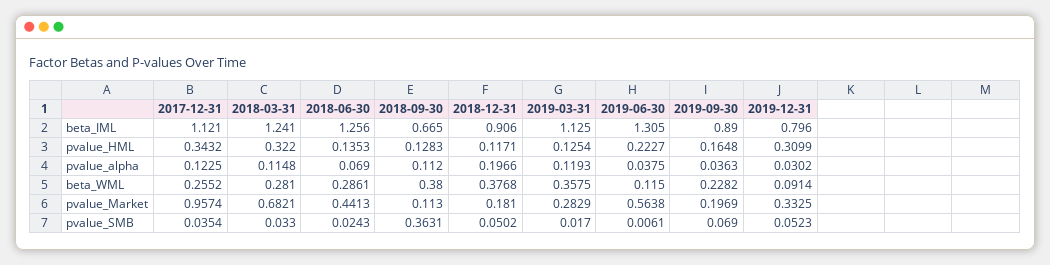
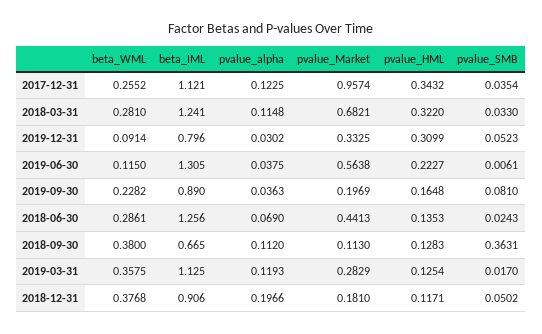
  {
    "2017-12-31": {
      "beta_IML": 1.121,
      "pvalue_HML": 0.3432,
      "pvalue_alpha": 0.1225,
      "beta_WML": 0.2552,
      "pvalue_Market": 0.9574,
      "pvalue_SMB": 0.0354
    },
    "2018-03-31": {
      "beta_IML": 1.241,
      "pvalue_HML": 0.322,
      "pvalue_alpha": 0.1148,
      "beta_WML": 0.281,
      "pvalue_Market": 0.6821,
      "pvalue_SMB": 0.033
    },
    "2018-06-30": {
      "beta_IML": 1.256,
      "pvalue_HML": 0.1353,
      "pvalue_alpha": 0.069,
      "beta_WML": 0.2861,
      "pvalue_Market": 0.4413,
      "pvalue_SMB": 0.0243
    },
    "2018-09-30": {
      "beta_IML": 0.665,
      "pvalue_HML": 0.1283,
      "pvalue_alpha": 0.112,
      "beta_WML": 0.38,
      "pvalue_Market": 0.113,
      "pvalue_SMB": 0.3631
    },
    "2018-12-31": {
      "beta_IML": 0.906,
      "pvalue_HML": 0.1171,
      "pvalue_alpha": 0.1966,
      "beta_WML": 0.3768,
      "pvalue_Market": 0.181,
      "pvalue_SMB": 0.0502
    },
    "2019-03-31": {
      "beta_IML": 1.125,
      "pvalue_HML": 0.1254,
      "pvalue_alpha": 0.1193,
      "beta_WML": 0.3575,
      "pvalue_Market": 0.2829,
      "pvalue_SMB": 0.017
    },
    "2019-06-30": {
      "beta_IML": 1.305,
      "pvalue_HML": 0.2227,
      "pvalue_alpha": 0.0375,
      "beta_WML": 0.115,
      "pvalue_Market": 0.5638,
      "pvalue_SMB": 0.0061
    },
    "2019-09-30": {
      "beta_IML": 0.89,
      "pvalue_HML": 0.1648,
      "pvalue_alpha": 0.0363,
      "beta_WML": 0.2282,
      "pvalue_Market": 0.1969,
-     "pvalue_SMB": 0.069
+     "pvalue_SMB": 0.081
    },
    "2019-12-31": {
      "beta_IML": 0.796,
      "pvalue_HML": 0.3099,
      "pvalue_alpha": 0.0302,
      "beta_WML": 0.0914,
      "pvalue_Market": 0.3325,
      "pvalue_SMB": 0.0523
    }
  }

